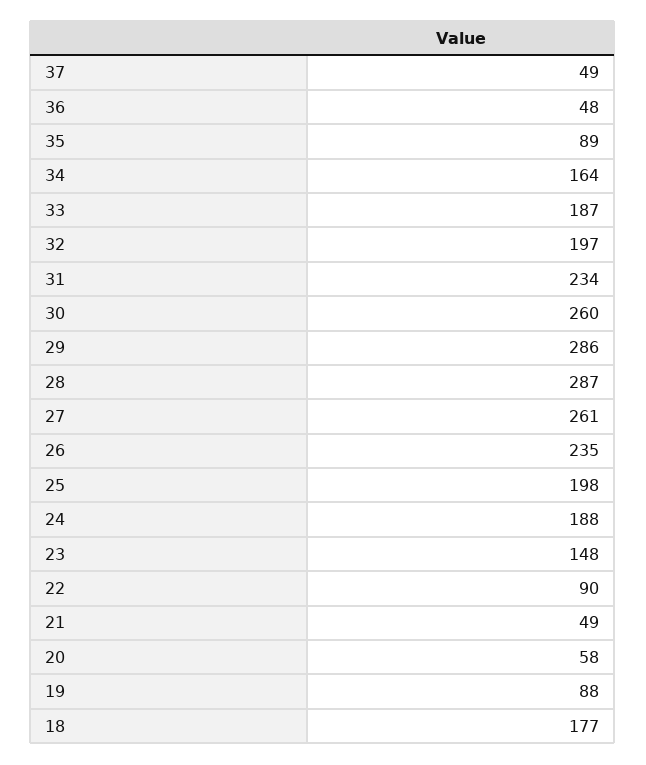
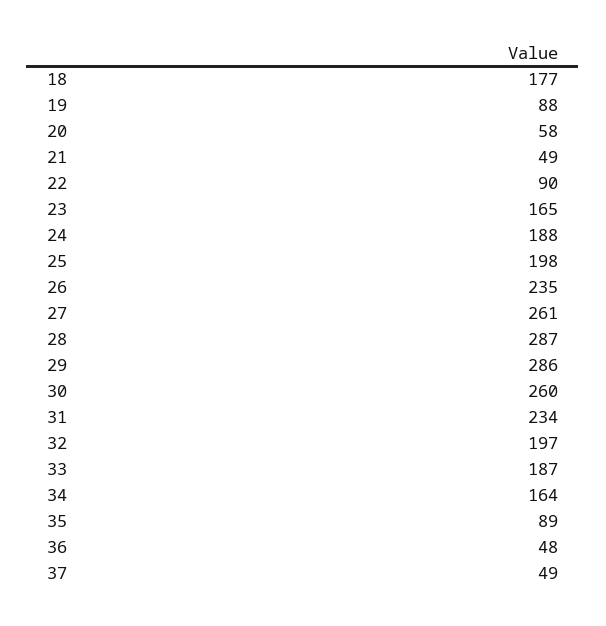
  {
    "37": 49,
    "36": 48,
    "35": 89,
    "34": 164,
    "33": 187,
    "32": 197,
    "31": 234,
    "30": 260,
    "29": 286,
    "28": 287,
    "27": 261,
    "26": 235,
    "25": 198,
    "24": 188,
-   "23": 148,
+   "23": 165,
    "22": 90,
    "21": 49,
    "20": 58,
    "19": 88,
    "18": 177
  }

